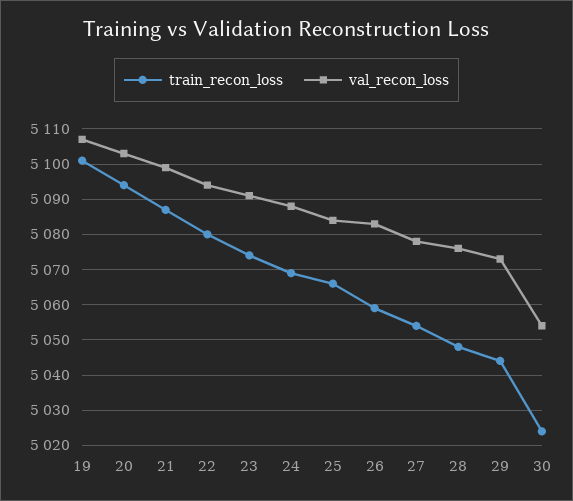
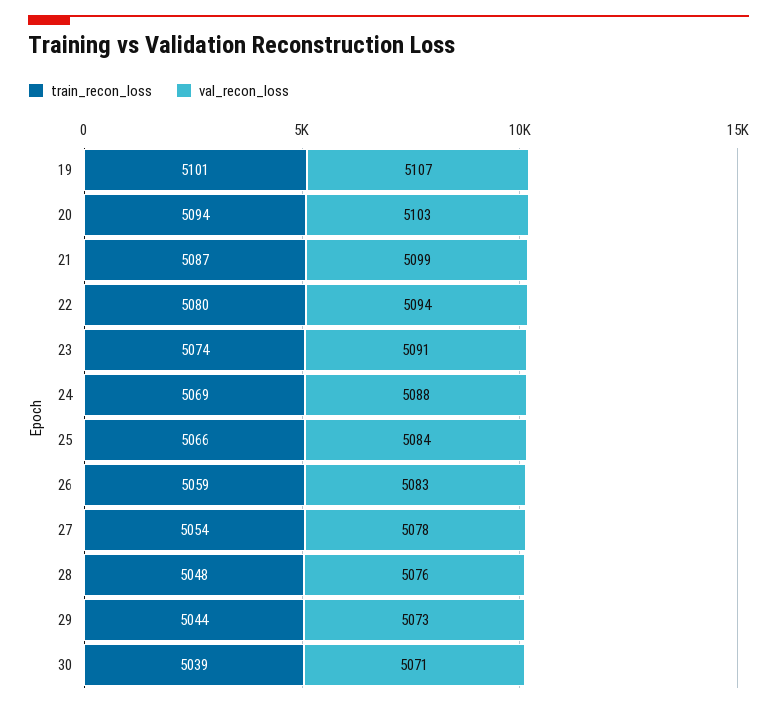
  {
    "train_recon_loss": {
      "19": 5101,
      "20": 5094,
      "21": 5087,
      "22": 5080,
      "23": 5074,
      "24": 5069,
      "25": 5066,
      "26": 5059,
      "27": 5054,
      "28": 5048,
      "29": 5044,
-     "30": 5025
+     "30": 5039
    },
    "val_recon_loss": {
      "19": 5107,
      "20": 5103,
      "21": 5099,
      "22": 5094,
      "23": 5091,
      "24": 5088,
      "25": 5084,
      "26": 5083,
      "27": 5078,
      "28": 5076,
      "29": 5073,
-     "30": 5055
+     "30": 5071
    }
  }

